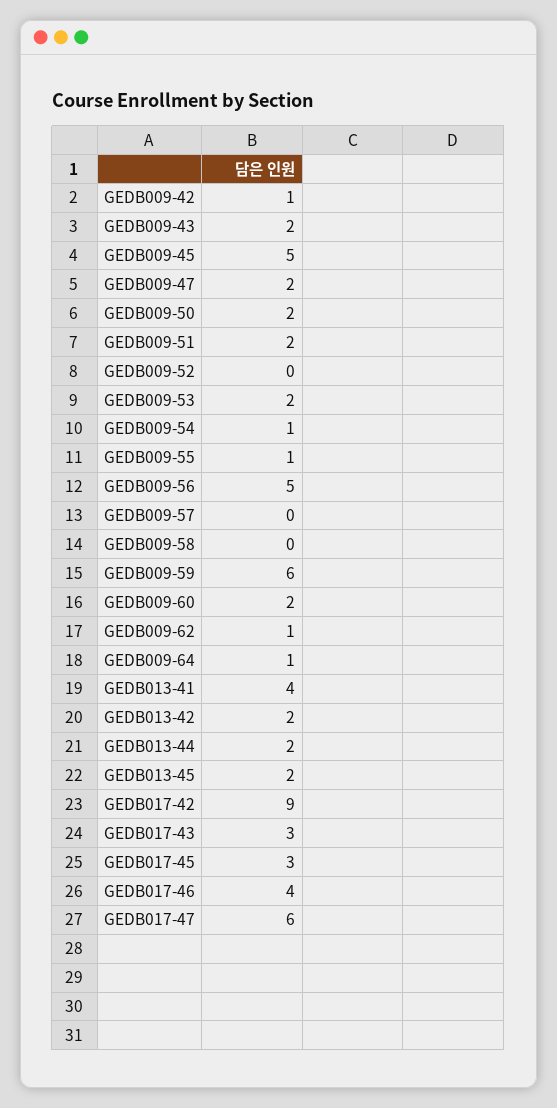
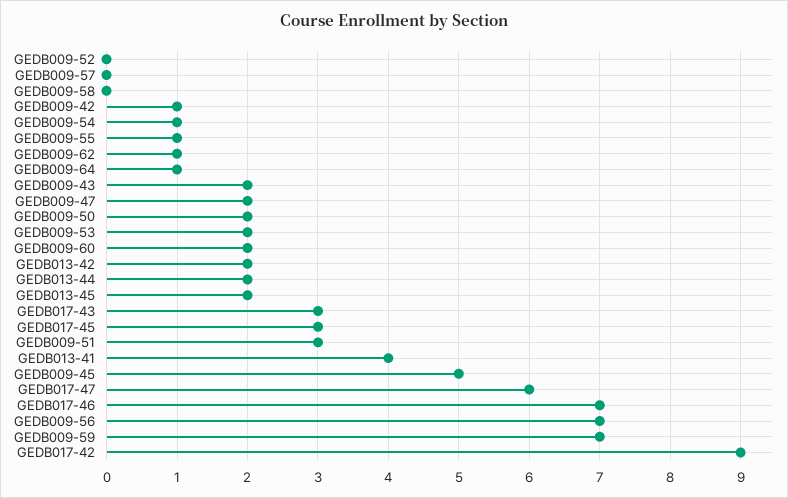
  {
    "GEDB009-42": 1,
    "GEDB009-43": 2,
    "GEDB009-45": 5,
    "GEDB009-47": 2,
    "GEDB009-50": 2,
-   "GEDB009-51": 2,
+   "GEDB009-51": 3,
    "GEDB009-52": 0,
    "GEDB009-53": 2,
    "GEDB009-54": 1,
    "GEDB009-55": 1,
-   "GEDB009-56": 5,
+   "GEDB009-56": 7,
    "GEDB009-57": 0,
    "GEDB009-58": 0,
-   "GEDB009-59": 6,
+   "GEDB009-59": 7,
    "GEDB009-60": 2,
    "GEDB009-62": 1,
    "GEDB009-64": 1,
    "GEDB013-41": 4,
    "GEDB013-42": 2,
    "GEDB013-44": 2,
    "GEDB013-45": 2,
    "GEDB017-42": 9,
    "GEDB017-43": 3,
    "GEDB017-45": 3,
-   "GEDB017-46": 4,
+   "GEDB017-46": 7,
    "GEDB017-47": 6
  }

